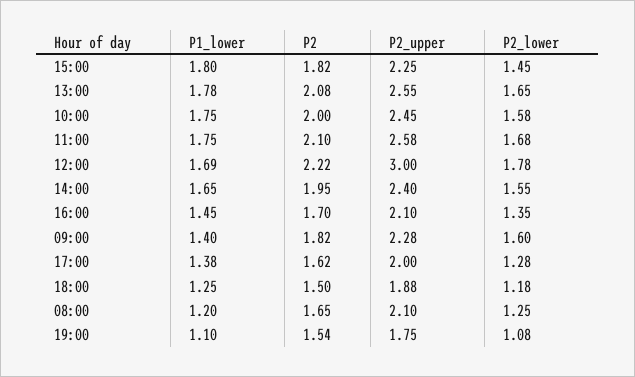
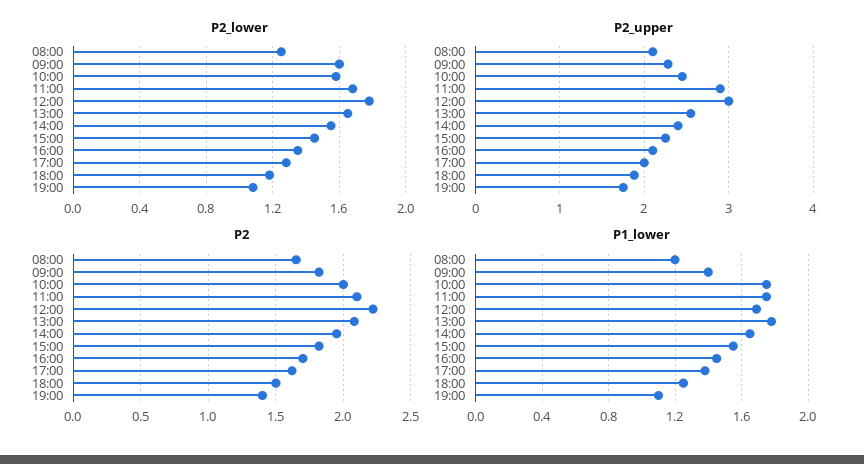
  {
    "P1_lower": {
-     "15:00": 1.8,
+     "15:00": 1.55,
      "13:00": 1.78,
      "10:00": 1.75,
      "11:00": 1.75,
      "12:00": 1.69,
      "14:00": 1.65,
      "16:00": 1.45,
      "09:00": 1.4,
      "17:00": 1.38,
      "18:00": 1.25,
      "08:00": 1.2,
      "19:00": 1.1
    },
    "P2": {
      "15:00": 1.82,
      "13:00": 2.08,
      "10:00": 2,
      "11:00": 2.1,
      "12:00": 2.22,
      "14:00": 1.95,
      "16:00": 1.7,
      "09:00": 1.82,
      "17:00": 1.62,
      "18:00": 1.5,
      "08:00": 1.65,
-     "19:00": 1.54
+     "19:00": 1.4
    },
    "P2_upper": {
      "15:00": 2.25,
      "13:00": 2.55,
      "10:00": 2.45,
-     "11:00": 2.58,
+     "11:00": 2.9,
      "12:00": 3,
      "14:00": 2.4,
      "16:00": 2.1,
      "09:00": 2.28,
      "17:00": 2,
      "18:00": 1.88,
      "08:00": 2.1,
      "19:00": 1.75
    },
    "P2_lower": {
      "15:00": 1.45,
      "13:00": 1.65,
      "10:00": 1.58,
      "11:00": 1.68,
      "12:00": 1.78,
      "14:00": 1.55,
      "16:00": 1.35,
      "09:00": 1.6,
      "17:00": 1.28,
      "18:00": 1.18,
      "08:00": 1.25,
      "19:00": 1.08
    }
  }

